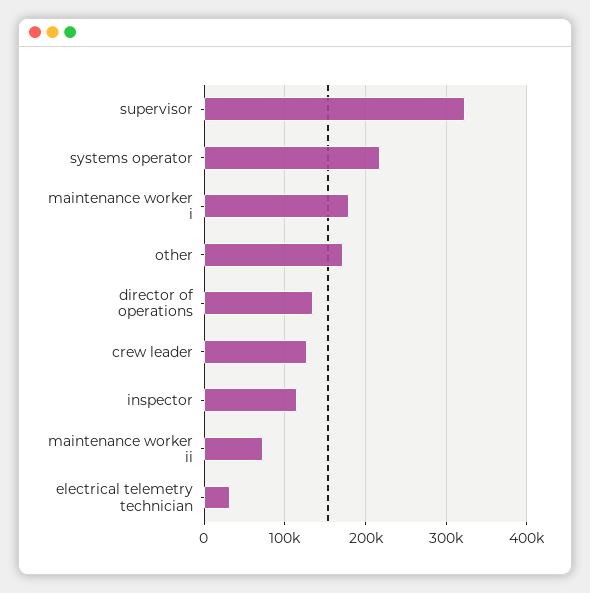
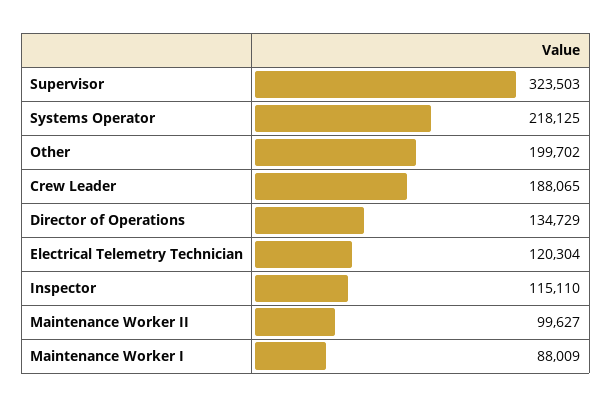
  {
    "supervisor": 323503,
    "systems operator": 218125,
-   "maintenance worker i": 180000,
+   "maintenance worker i": 88009,
-   "other": 170000,
+   "other": 199702,
    "director of operations": 134729,
-   "crew leader": 130000,
+   "crew leader": 188065,
    "inspector": 115110,
-   "maintenance worker ii": 70000,
+   "maintenance worker ii": 99627,
-   "electrical telemetry technician": 30000
+   "electrical telemetry technician": 120304
  }

